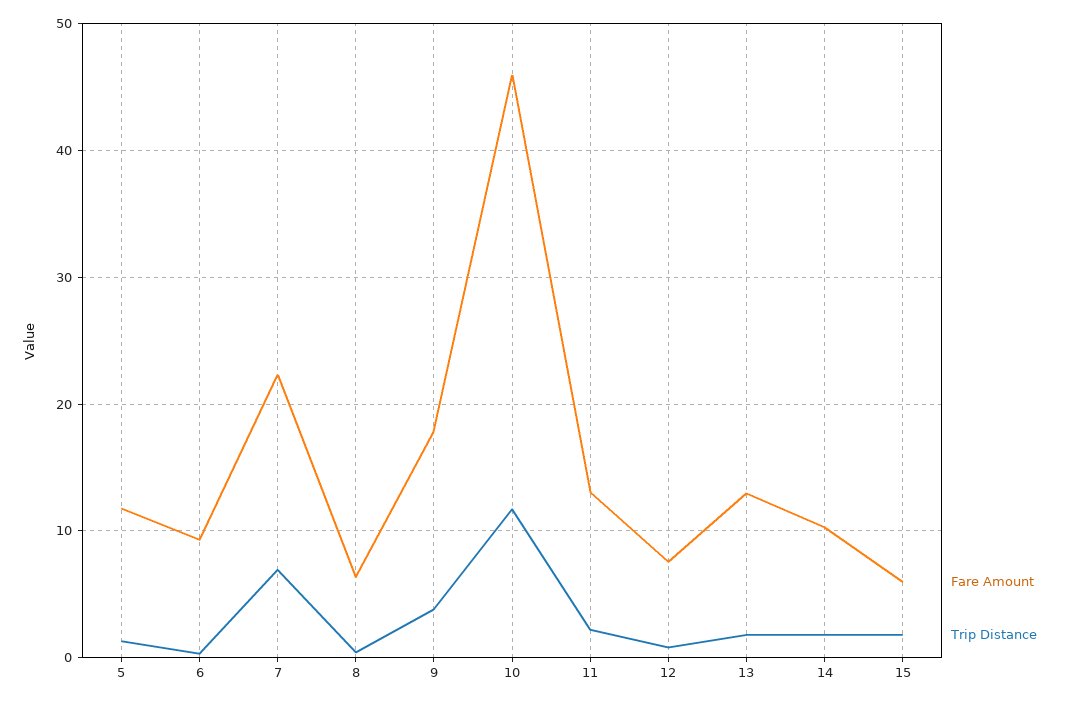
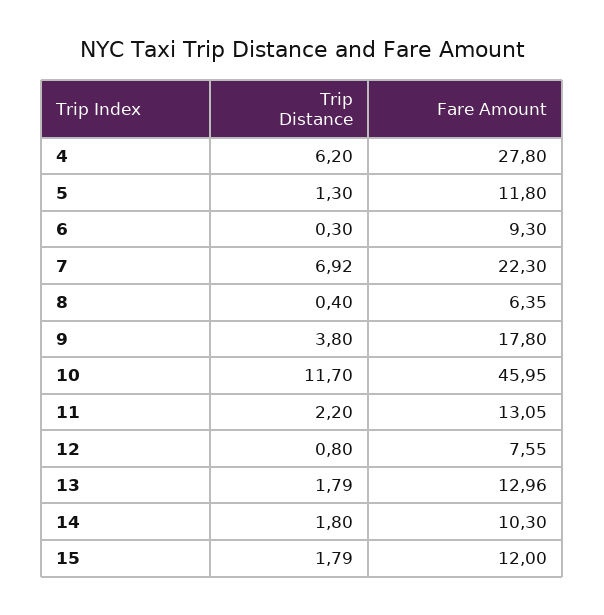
  {
    "Fare Amount": {
      "5": 11.8,
      "6": 9.3,
      "7": 22.3,
      "8": 6.35,
      "9": 17.8,
      "10": 45.95,
      "11": 13.05,
      "12": 7.55,
      "13": 12.96,
      "14": 10.3,
-     "15": 6
+     "15": 12,
+     "4": 27.8
    },
    "Trip Distance": {
      "5": 1.3,
      "6": 0.3,
      "7": 6.92,
      "8": 0.4,
      "9": 3.8,
      "10": 11.7,
      "11": 2.2,
      "12": 0.8,
      "13": 1.79,
      "14": 1.8,
-     "15": 1.79
+     "15": 1.79,
+     "4": 6.2
    }
  }

